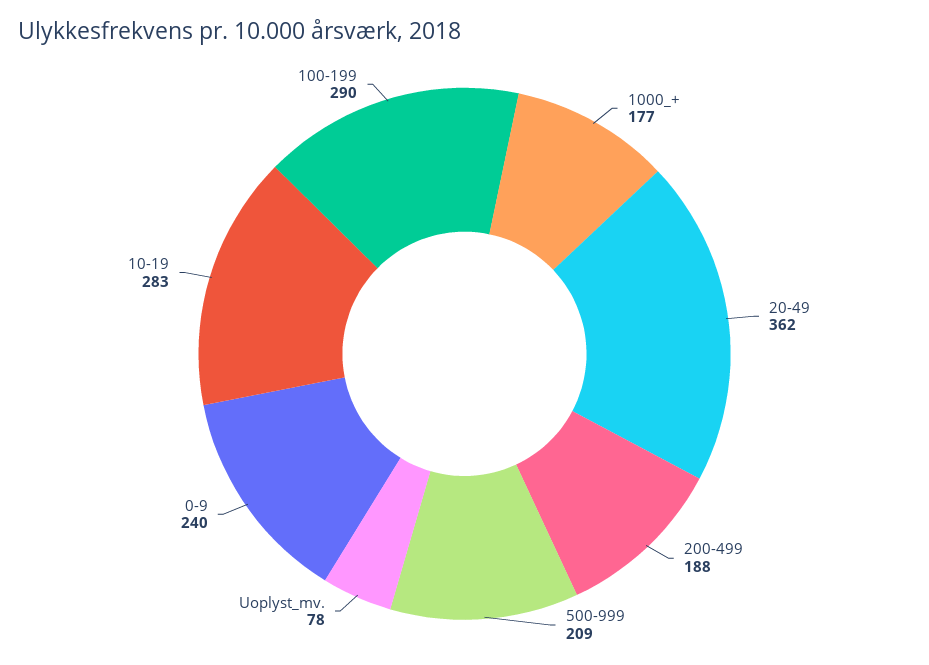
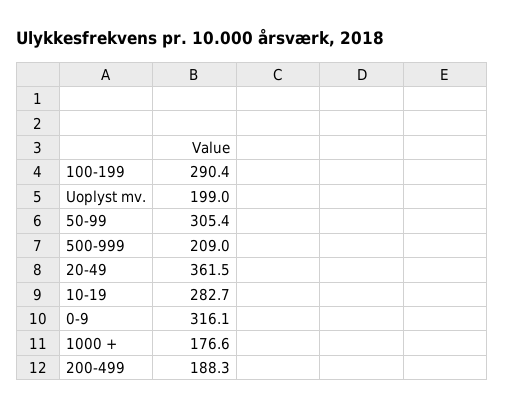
  {
    "1000_+": 176.6,
    "20-49": 361.5,
    "200-499": 188.3,
    "500-999": 209,
-   "Uoplyst_mv.": 78,
+   "Uoplyst_mv.": 199,
-   "0-9": 240,
+   "0-9": 316.1,
    "10-19": 282.7,
-   "100-199": 290.4
+   "100-199": 290.4,
+   "50-99": 305.4
  }

